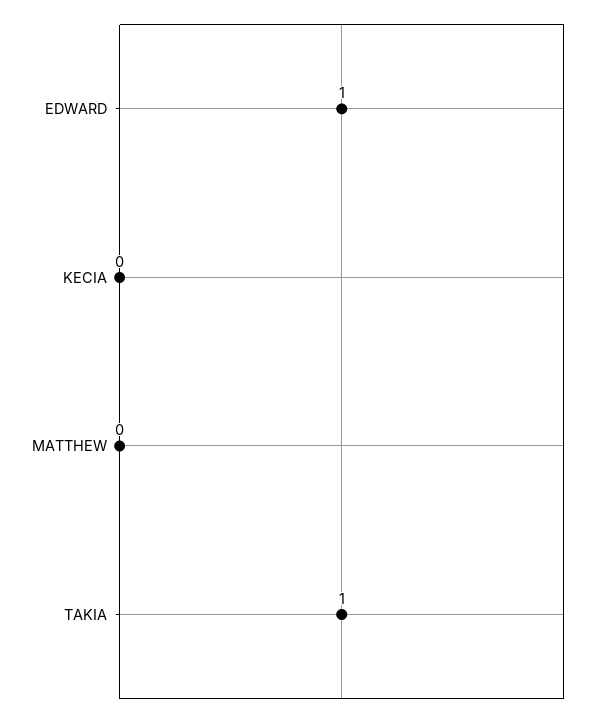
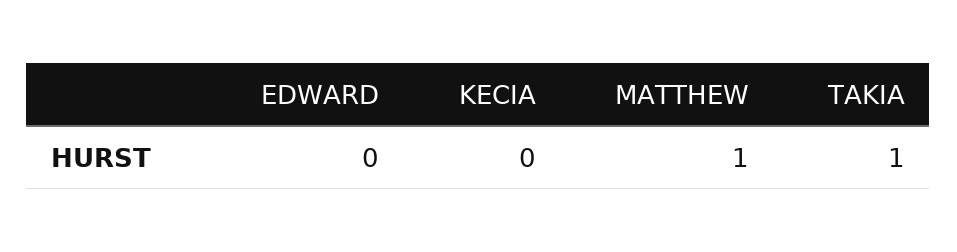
  {
-   "EDWARD": 1,
+   "EDWARD": 0,
    "KECIA": 0,
-   "MATTHEW": 0,
+   "MATTHEW": 1,
    "TAKIA": 1
  }

